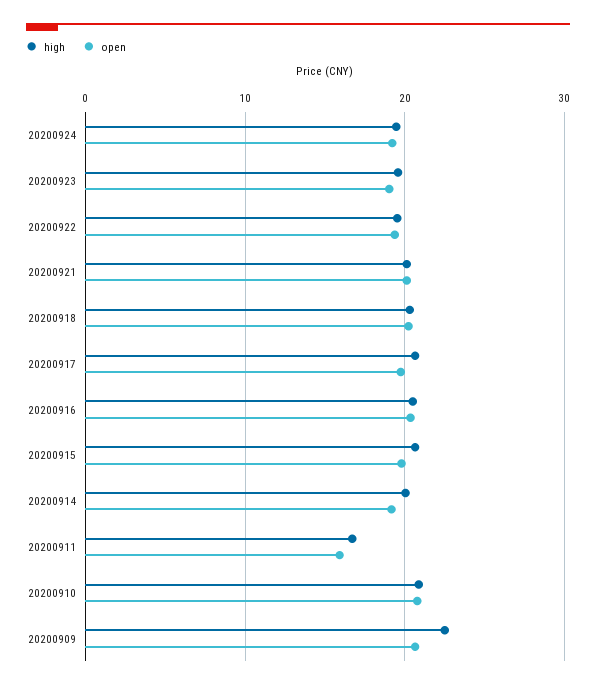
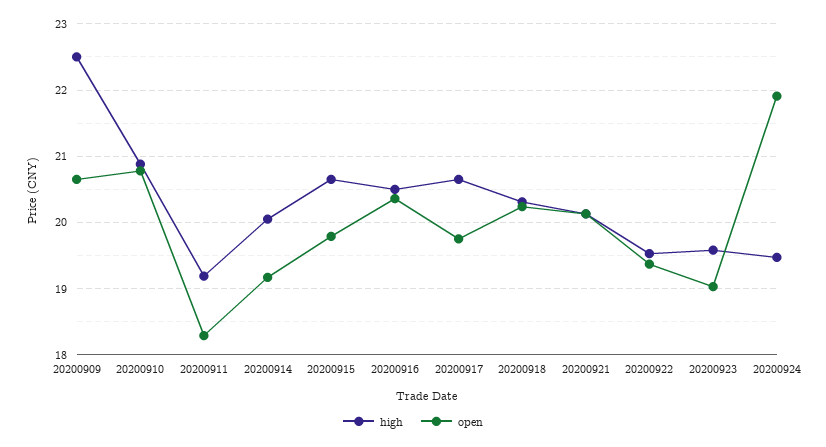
  {
    "high": {
      "20200924": 19.5,
      "20200923": 19.6,
      "20200922": 19.5,
      "20200921": 20.1,
      "20200918": 20.3,
      "20200917": 20.7,
      "20200916": 20.5,
      "20200915": 20.7,
      "20200914": 20.1,
-     "20200911": 17,
+     "20200911": 19.2,
      "20200910": 20.9,
      "20200909": 22.5
    },
    "open": {
-     "20200924": 19,
+     "20200924": 21.9,
      "20200923": 19,
      "20200922": 19.4,
      "20200921": 20.1,
      "20200918": 20.2,
      "20200917": 19.8,
      "20200916": 20.4,
      "20200915": 19.8,
      "20200914": 19.2,
-     "20200911": 16,
+     "20200911": 18.3,
      "20200910": 20.8,
      "20200909": 20.7
    }
  }

